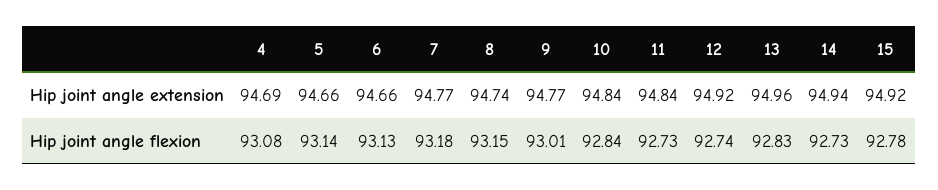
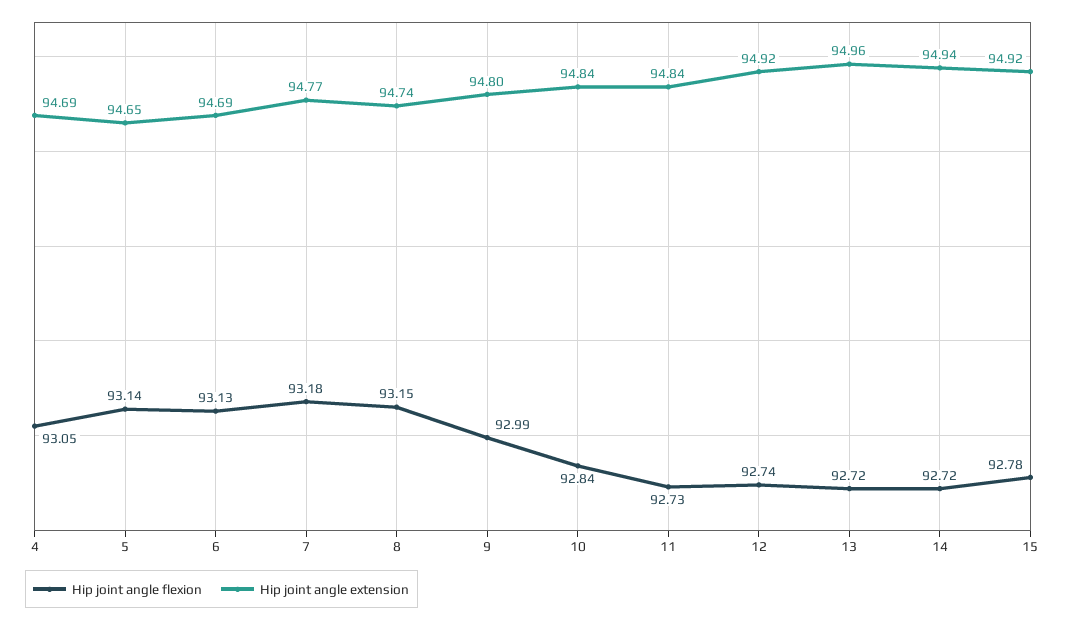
  {
    "Hip joint angle extension": {
      "4": 94.69,
-     "5": 94.66,
+     "5": 94.65,
-     "6": 94.66,
+     "6": 94.69,
      "7": 94.77,
      "8": 94.74,
-     "9": 94.77,
+     "9": 94.8,
      "10": 94.84,
      "11": 94.84,
      "12": 94.92,
      "13": 94.96,
      "14": 94.94,
      "15": 94.92
    },
    "Hip joint angle flexion": {
-     "4": 93.08,
+     "4": 93.05,
      "5": 93.14,
      "6": 93.13,
      "7": 93.18,
      "8": 93.15,
-     "9": 93.01,
+     "9": 92.99,
      "10": 92.84,
      "11": 92.73,
      "12": 92.74,
-     "13": 92.83,
+     "13": 92.72,
-     "14": 92.73,
+     "14": 92.72,
      "15": 92.78
    }
  }

